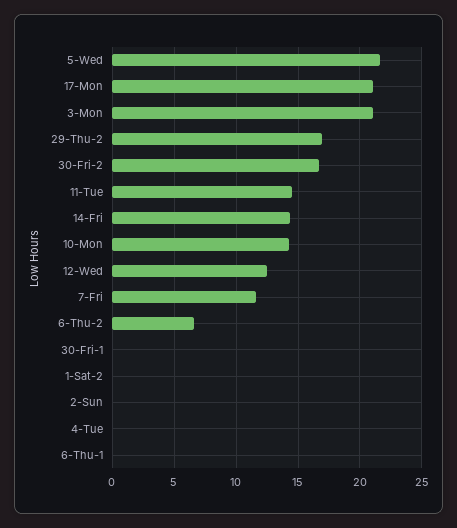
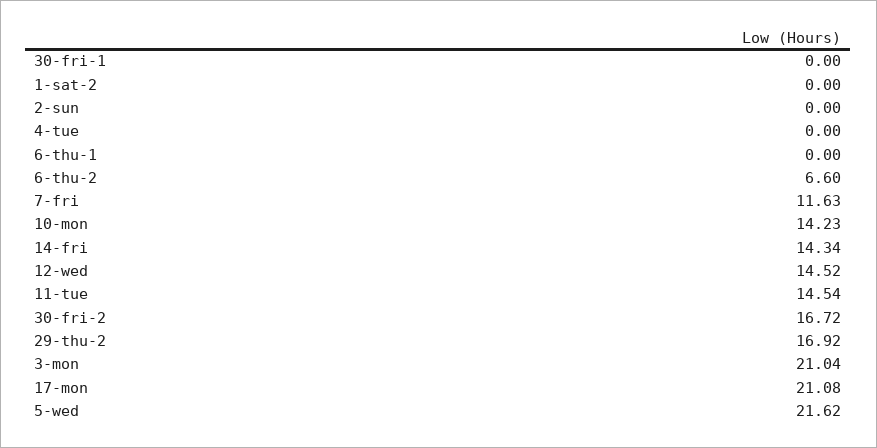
  {
    "5-Wed": 21.62,
    "17-Mon": 21.08,
    "3-Mon": 21.04,
    "29-Thu-2": 16.92,
    "30-Fri-2": 16.72,
    "11-Tue": 14.54,
    "14-Fri": 14.34,
    "10-Mon": 14.23,
-   "12-Wed": 12.5,
+   "12-Wed": 14.52,
    "7-Fri": 11.63,
    "6-Thu-2": 6.6,
    "30-Fri-1": 0,
    "1-Sat-2": 0,
    "2-Sun": 0,
    "4-Tue": 0,
    "6-Thu-1": 0
  }

